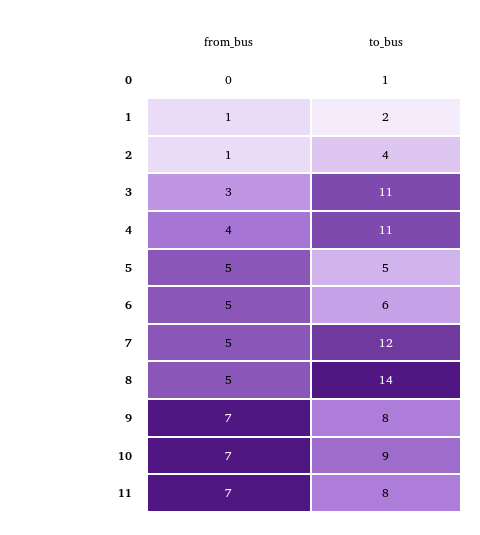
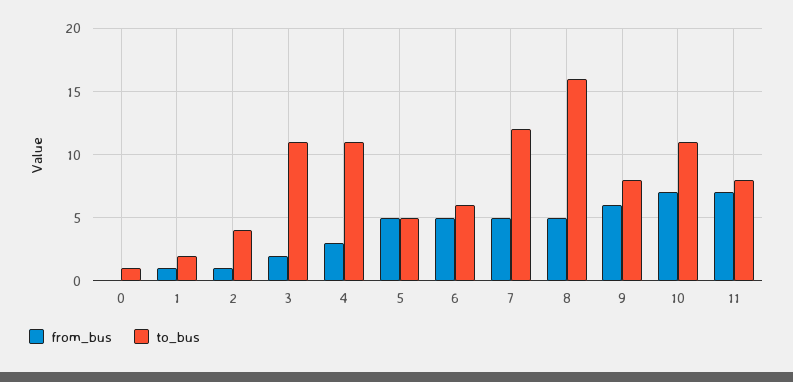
  {
    "from_bus": {
      "0": 0,
      "1": 1,
      "2": 1,
-     "3": 3,
+     "3": 2,
-     "4": 4,
+     "4": 3,
      "5": 5,
      "6": 5,
      "7": 5,
      "8": 5,
-     "9": 7,
+     "9": 6,
      "10": 7,
      "11": 7
    },
    "to_bus": {
      "0": 1,
      "1": 2,
      "2": 4,
      "3": 11,
      "4": 11,
      "5": 5,
      "6": 6,
      "7": 12,
-     "8": 14,
+     "8": 16,
      "9": 8,
-     "10": 9,
+     "10": 11,
      "11": 8
    }
  }

